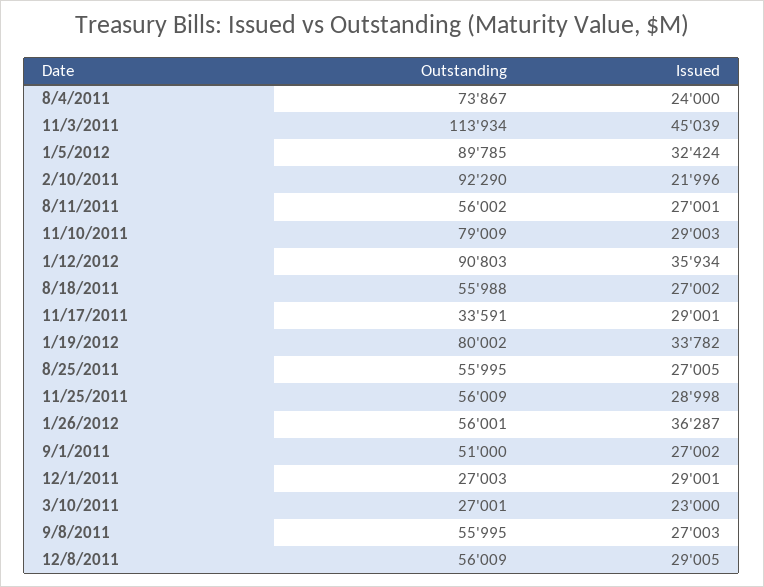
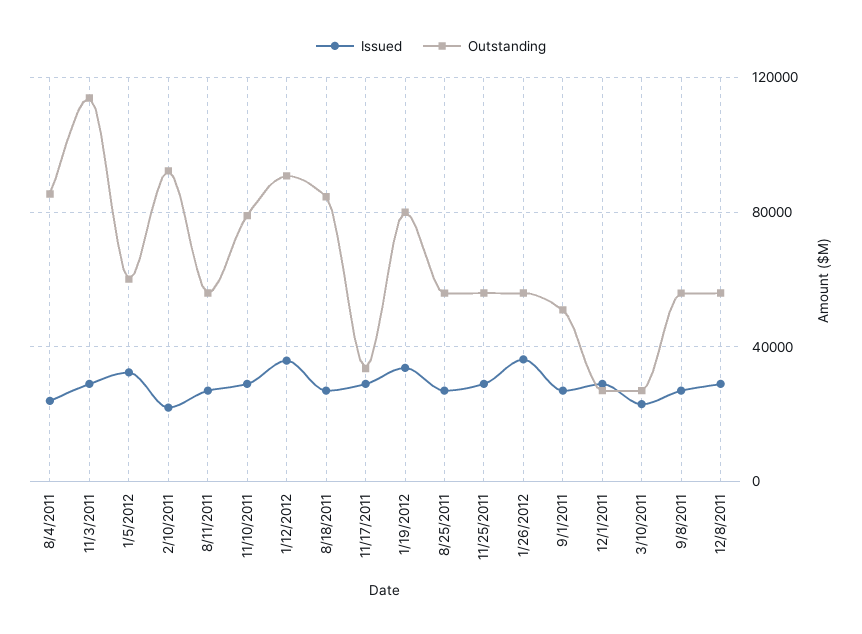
  {
    "Outstanding": {
-     "8/4/2011": 73867,
+     "8/4/2011": 85000,
      "11/3/2011": 113934,
-     "1/5/2012": 89785,
+     "1/5/2012": 60000,
      "2/10/2011": 92290,
      "8/11/2011": 56002,
      "11/10/2011": 79009,
      "1/12/2012": 90803,
-     "8/18/2011": 55988,
+     "8/18/2011": 85000,
      "11/17/2011": 33591,
      "1/19/2012": 80002,
      "8/25/2011": 55995,
      "11/25/2011": 56009,
      "1/26/2012": 56001,
      "9/1/2011": 51000,
      "12/1/2011": 27003,
      "3/10/2011": 27001,
      "9/8/2011": 55995,
      "12/8/2011": 56009
    },
    "Issued": {
      "8/4/2011": 24000,
-     "11/3/2011": 45039,
+     "11/3/2011": 30000,
      "1/5/2012": 32424,
      "2/10/2011": 21996,
      "8/11/2011": 27001,
      "11/10/2011": 29003,
      "1/12/2012": 35934,
      "8/18/2011": 27002,
      "11/17/2011": 29001,
      "1/19/2012": 33782,
      "8/25/2011": 27005,
      "11/25/2011": 28998,
      "1/26/2012": 36287,
      "9/1/2011": 27002,
      "12/1/2011": 29001,
      "3/10/2011": 23000,
      "9/8/2011": 27003,
      "12/8/2011": 29005
    }
  }

